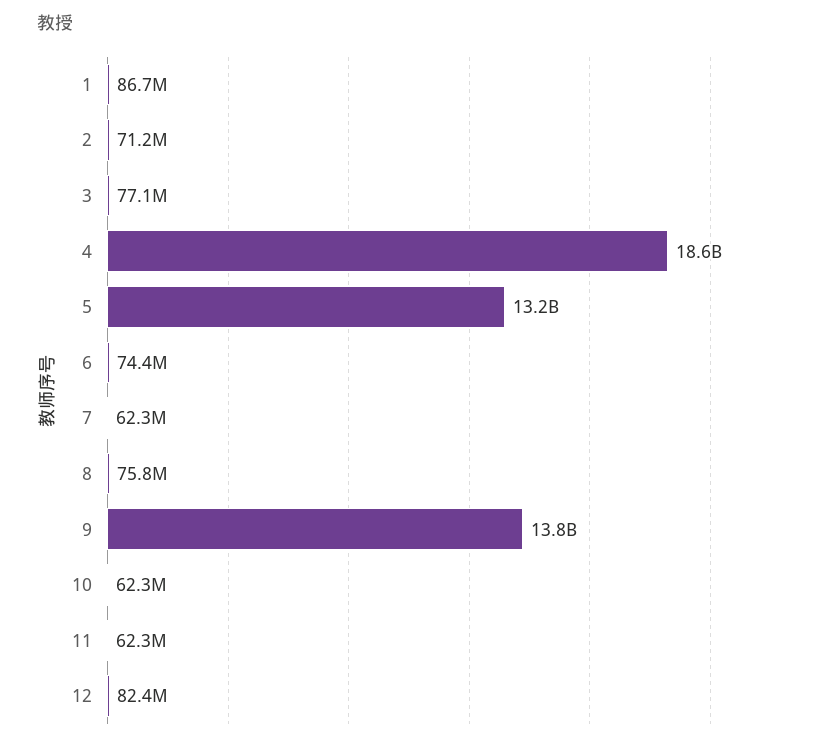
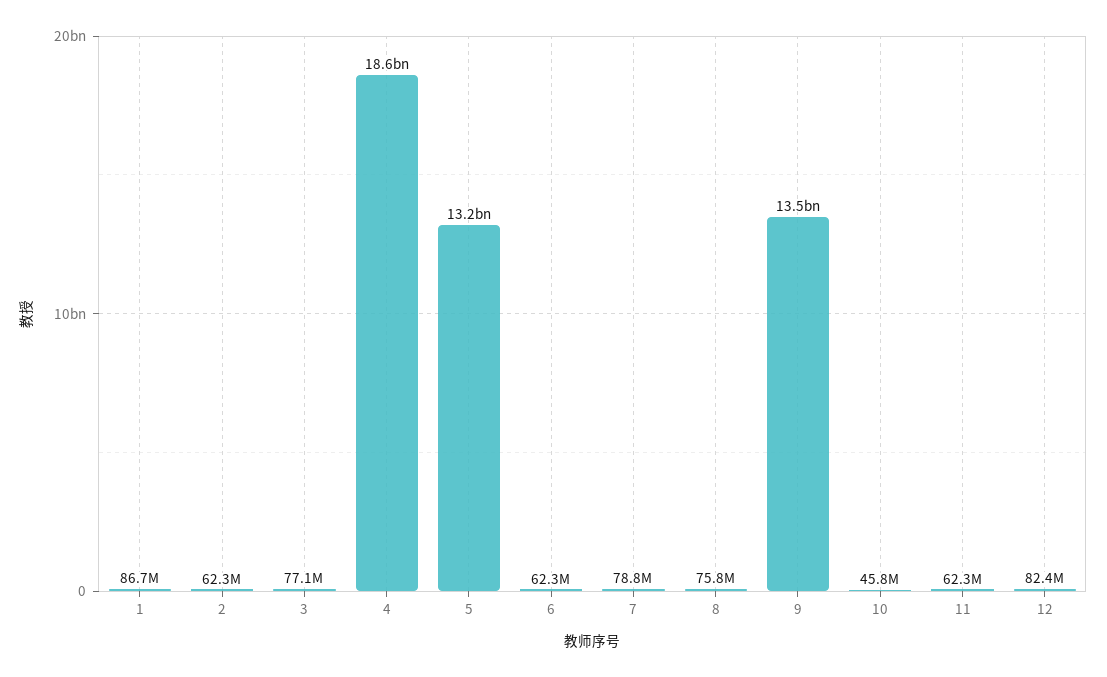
  {
    "1": 86700000,
-   "2": 71200000,
+   "2": 62300000,
    "3": 77100000,
    "4": 18600000000,
    "5": 13200000000,
-   "6": 74400000,
+   "6": 62300000,
-   "7": 62300000,
+   "7": 78800000,
    "8": 75800000,
-   "9": 13800000000,
+   "9": 13500000000,
-   "10": 62300000,
+   "10": 45800000,
    "11": 62300000,
    "12": 82400000
  }

